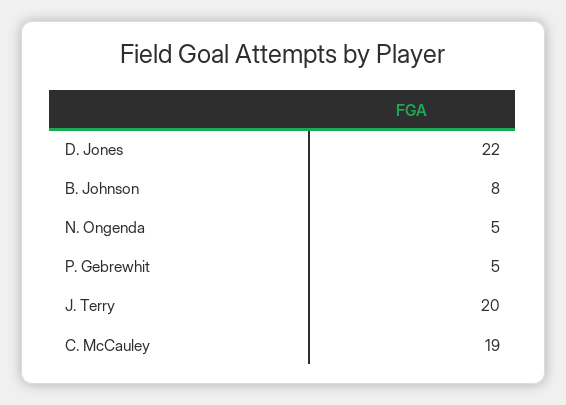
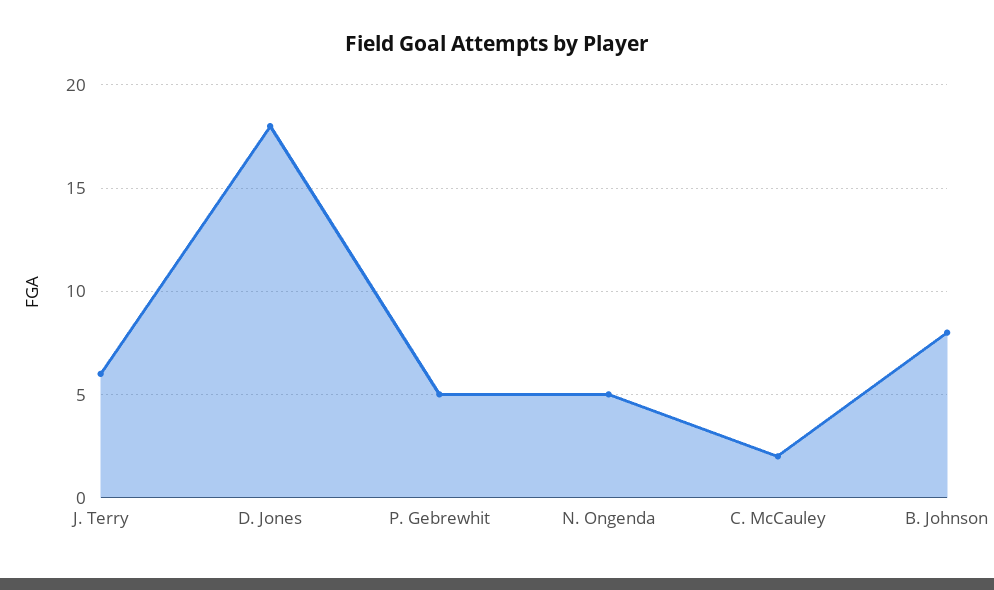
  {
-   "D. Jones": 22,
+   "D. Jones": 18,
    "B. Johnson": 8,
    "N. Ongenda": 5,
    "P. Gebrewhit": 5,
-   "J. Terry": 20,
+   "J. Terry": 6,
-   "C. McCauley": 19
+   "C. McCauley": 2
  }

